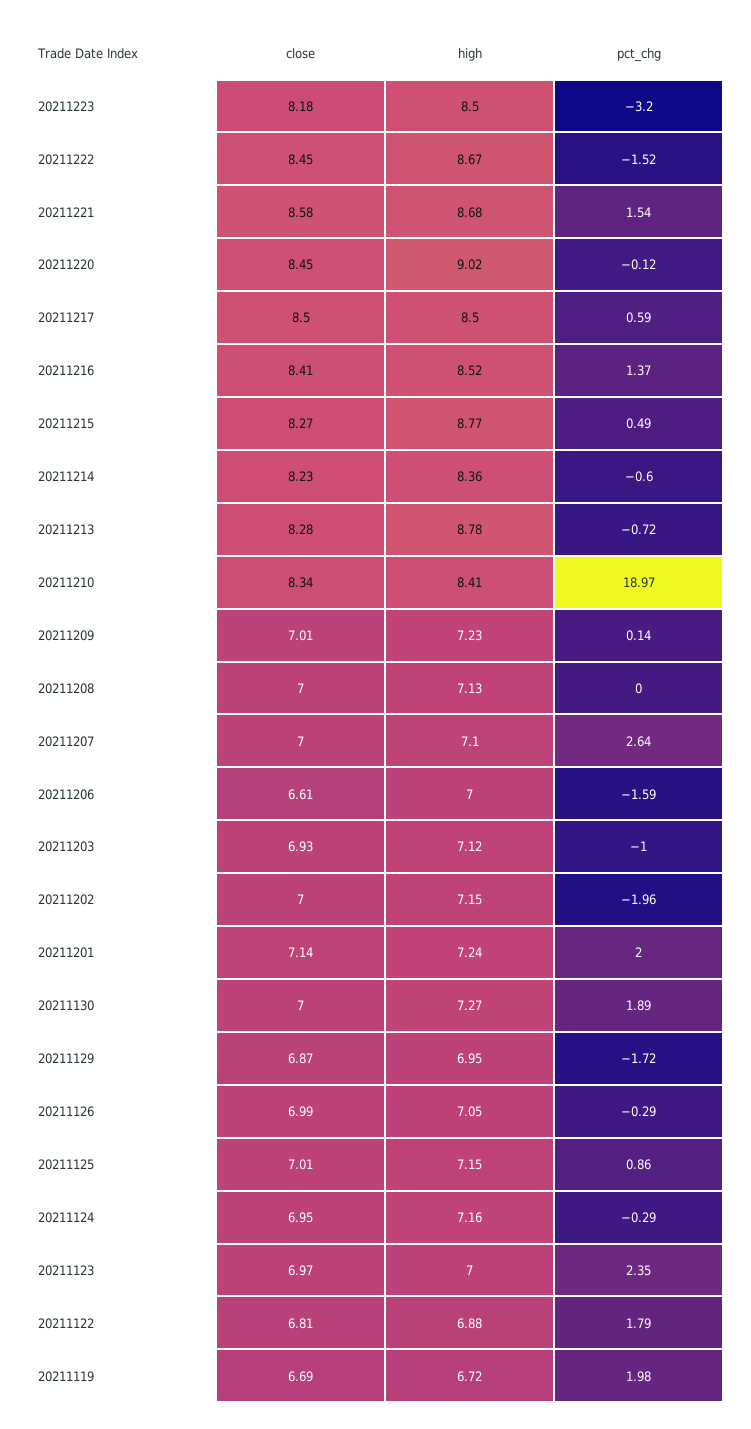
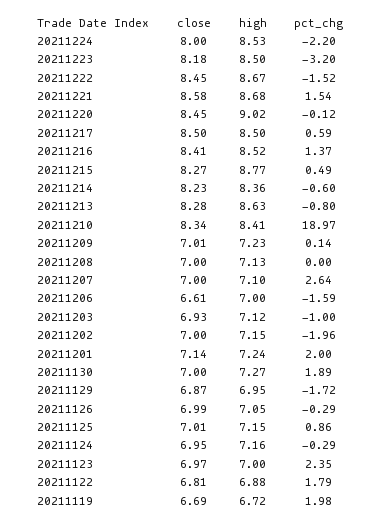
  {
    "close": {
      "20211223": 8.18,
      "20211222": 8.45,
      "20211221": 8.58,
      "20211220": 8.45,
      "20211217": 8.5,
      "20211216": 8.41,
      "20211215": 8.27,
      "20211214": 8.23,
      "20211213": 8.28,
      "20211210": 8.34,
      "20211209": 7.01,
      "20211208": 7,
      "20211207": 7,
      "20211206": 6.61,
      "20211203": 6.93,
      "20211202": 7,
      "20211201": 7.14,
      "20211130": 7,
      "20211129": 6.87,
      "20211126": 6.99,
      "20211125": 7.01,
      "20211124": 6.95,
      "20211123": 6.97,
      "20211122": 6.81,
-     "20211119": 6.69
+     "20211119": 6.69,
+     "20211224": 8
    },
    "high": {
      "20211223": 8.5,
      "20211222": 8.67,
      "20211221": 8.68,
      "20211220": 9.02,
      "20211217": 8.5,
      "20211216": 8.52,
      "20211215": 8.77,
      "20211214": 8.36,
-     "20211213": 8.78,
+     "20211213": 8.63,
      "20211210": 8.41,
      "20211209": 7.23,
      "20211208": 7.13,
      "20211207": 7.1,
      "20211206": 7,
      "20211203": 7.12,
      "20211202": 7.15,
      "20211201": 7.24,
      "20211130": 7.27,
      "20211129": 6.95,
      "20211126": 7.05,
      "20211125": 7.15,
      "20211124": 7.16,
      "20211123": 7,
      "20211122": 6.88,
-     "20211119": 6.72
+     "20211119": 6.72,
+     "20211224": 8.53
    },
    "pct_chg": {
      "20211223": -3.2,
      "20211222": -1.52,
      "20211221": 1.54,
      "20211220": -0.12,
      "20211217": 0.59,
      "20211216": 1.37,
      "20211215": 0.49,
      "20211214": -0.6,
-     "20211213": -0.72,
+     "20211213": -0.8,
      "20211210": 18.97,
      "20211209": 0.14,
      "20211208": 0,
      "20211207": 2.64,
      "20211206": -1.59,
      "20211203": -1,
      "20211202": -1.96,
      "20211201": 2,
      "20211130": 1.89,
      "20211129": -1.72,
      "20211126": -0.29,
      "20211125": 0.86,
      "20211124": -0.29,
      "20211123": 2.35,
      "20211122": 1.79,
-     "20211119": 1.98
+     "20211119": 1.98,
+     "20211224": -2.2
    }
  }

